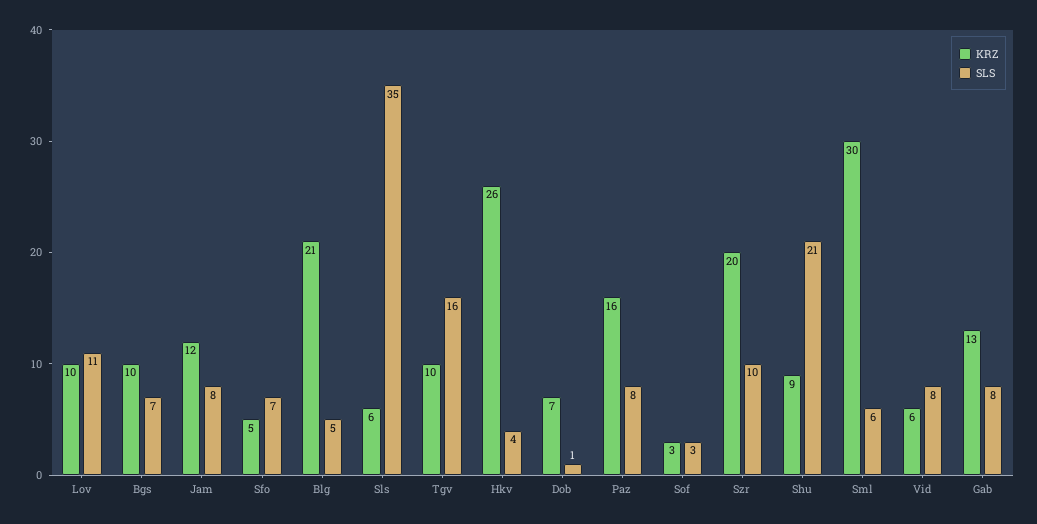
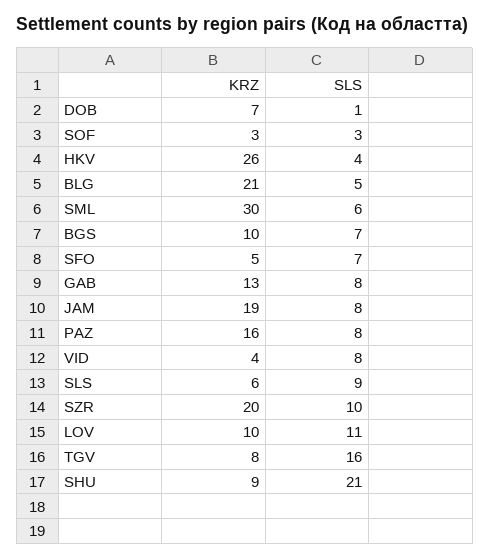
  {
    "KRZ": {
      "Lov": 10,
      "Bgs": 10,
-     "Jam": 12,
+     "Jam": 19,
      "Sfo": 5,
      "Blg": 21,
      "Sls": 6,
-     "Tgv": 10,
+     "Tgv": 8,
      "Hkv": 26,
      "Dob": 7,
      "Paz": 16,
      "Sof": 3,
      "Szr": 20,
      "Shu": 9,
      "Sml": 30,
-     "Vid": 6,
+     "Vid": 4,
      "Gab": 13
    },
    "SLS": {
      "Lov": 11,
      "Bgs": 7,
      "Jam": 8,
      "Sfo": 7,
      "Blg": 5,
-     "Sls": 35,
+     "Sls": 9,
      "Tgv": 16,
      "Hkv": 4,
      "Dob": 1,
      "Paz": 8,
      "Sof": 3,
      "Szr": 10,
      "Shu": 21,
      "Sml": 6,
      "Vid": 8,
      "Gab": 8
    }
  }

